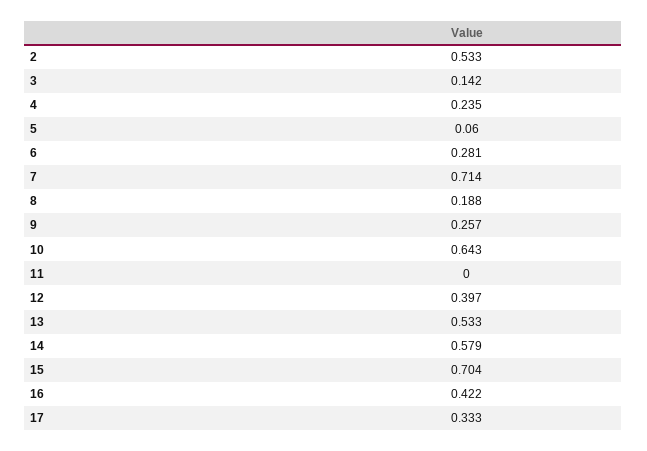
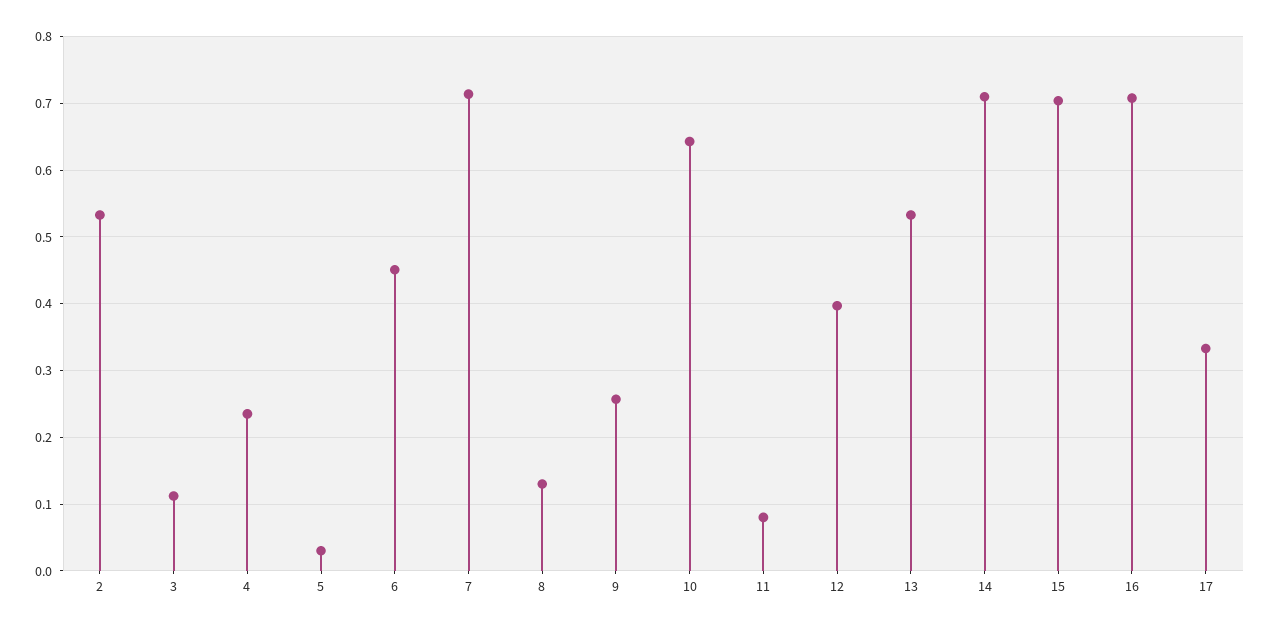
  {
    "2": 0.533,
-   "3": 0.142,
+   "3": 0.11,
    "4": 0.235,
-   "5": 0.06,
+   "5": 0.03,
-   "6": 0.281,
+   "6": 0.45,
    "7": 0.714,
-   "8": 0.188,
+   "8": 0.13,
    "9": 0.257,
    "10": 0.643,
-   "11": 0,
+   "11": 0.08,
    "12": 0.397,
    "13": 0.533,
-   "14": 0.579,
+   "14": 0.71,
    "15": 0.704,
-   "16": 0.422,
+   "16": 0.71,
    "17": 0.333
  }

